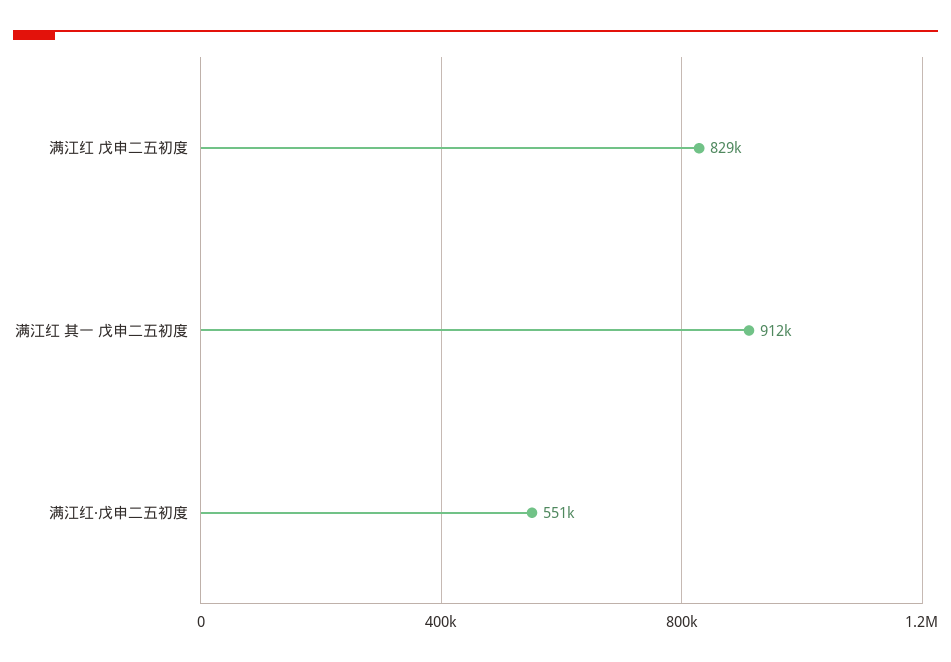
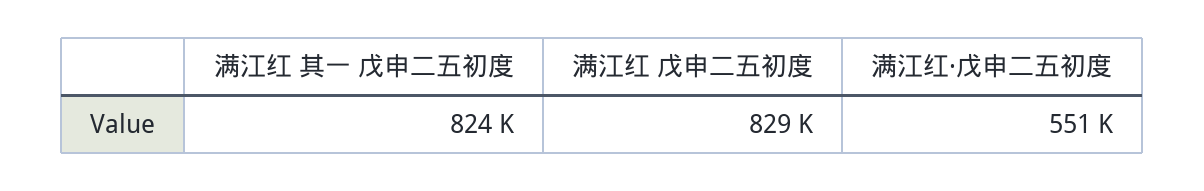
  {
    "满江红 戊申二五初度": 829000,
-   "满江红 其一 戊申二五初度": 912000,
+   "满江红 其一 戊申二五初度": 824000,
    "满江红·戊申二五初度": 551000
  }

